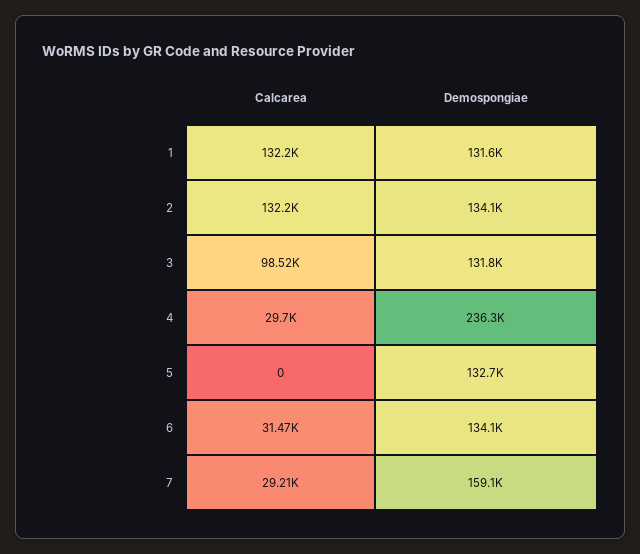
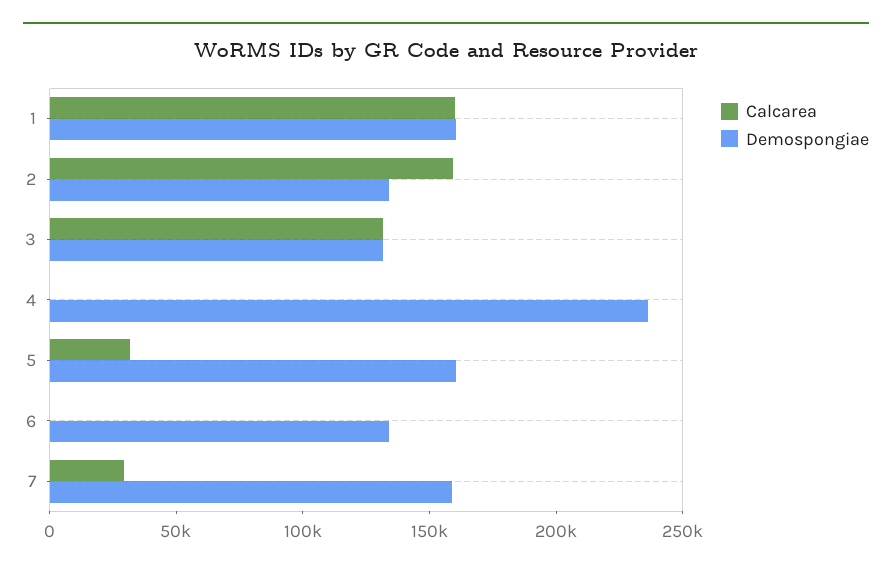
  {
    "Calcarea": {
-     "1": 132200,
+     "1": 160000,
-     "2": 132200,
+     "2": 160000,
-     "3": 98520,
+     "3": 130000,
-     "4": 29700,
+     "4": 0,
-     "5": 0,
+     "5": 30000,
-     "6": 31470,
+     "6": 0,
      "7": 29210
    },
    "Demospongiae": {
-     "1": 131600,
+     "1": 160000,
      "2": 134100,
      "3": 131800,
      "4": 236300,
-     "5": 132700,
+     "5": 160000,
      "6": 134100,
      "7": 159100
    }
  }

